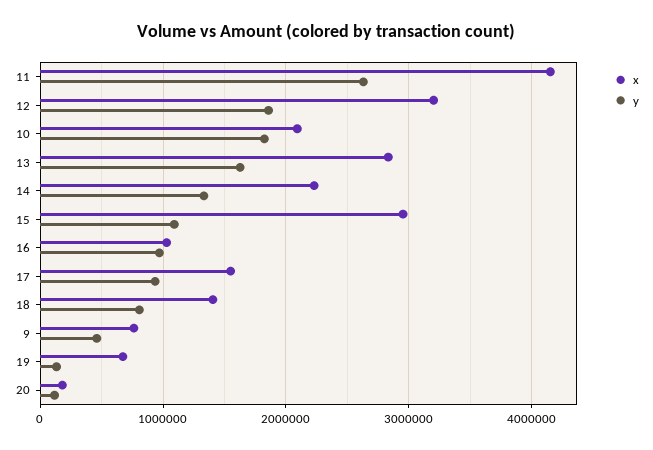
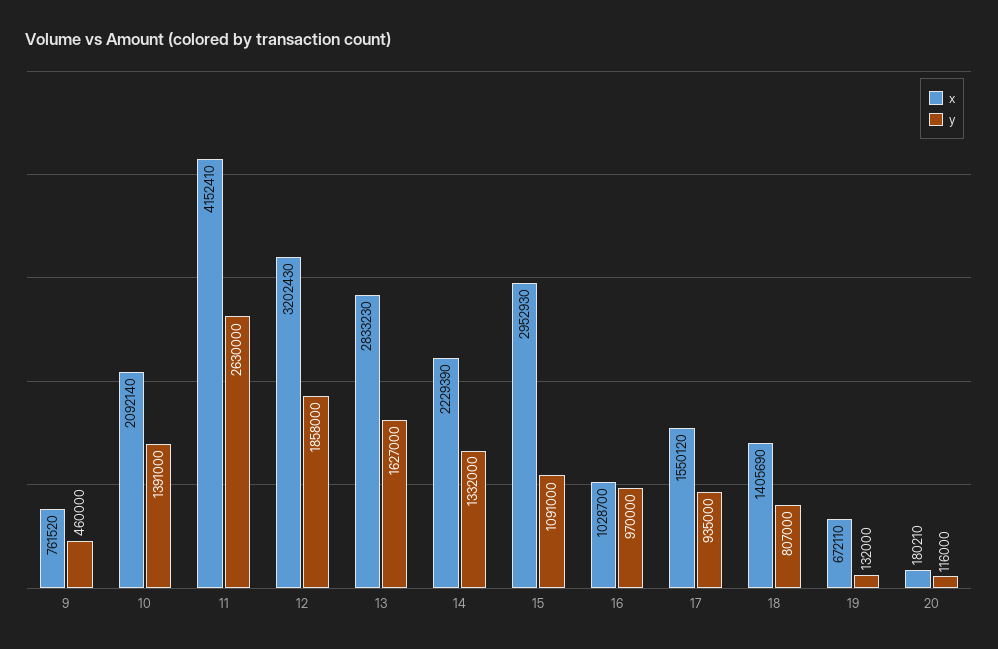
  {
    "x": {
      "11": 4152410,
      "12": 3202430,
      "10": 2092140,
      "13": 2833230,
      "14": 2229390,
      "15": 2952930,
      "16": 1028700,
      "17": 1550120,
      "18": 1405690,
      "9": 761520,
      "19": 672110,
      "20": 180210
    },
    "y": {
      "11": 2630000,
      "12": 1858000,
-     "10": 1800000,
+     "10": 1391000,
      "13": 1627000,
      "14": 1332000,
      "15": 1091000,
      "16": 970000,
      "17": 935000,
      "18": 807000,
      "9": 460000,
      "19": 132000,
      "20": 116000
    }
  }

